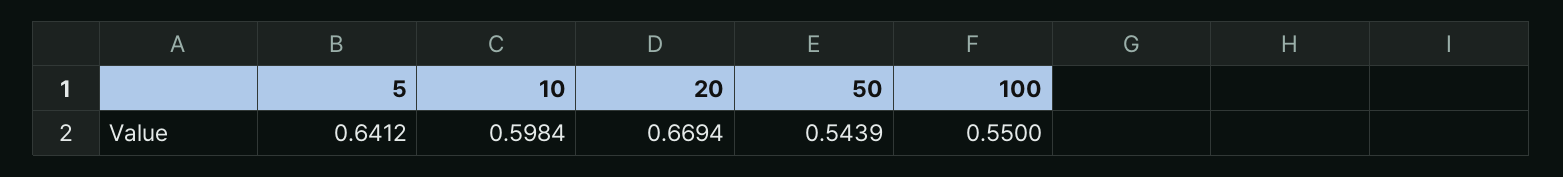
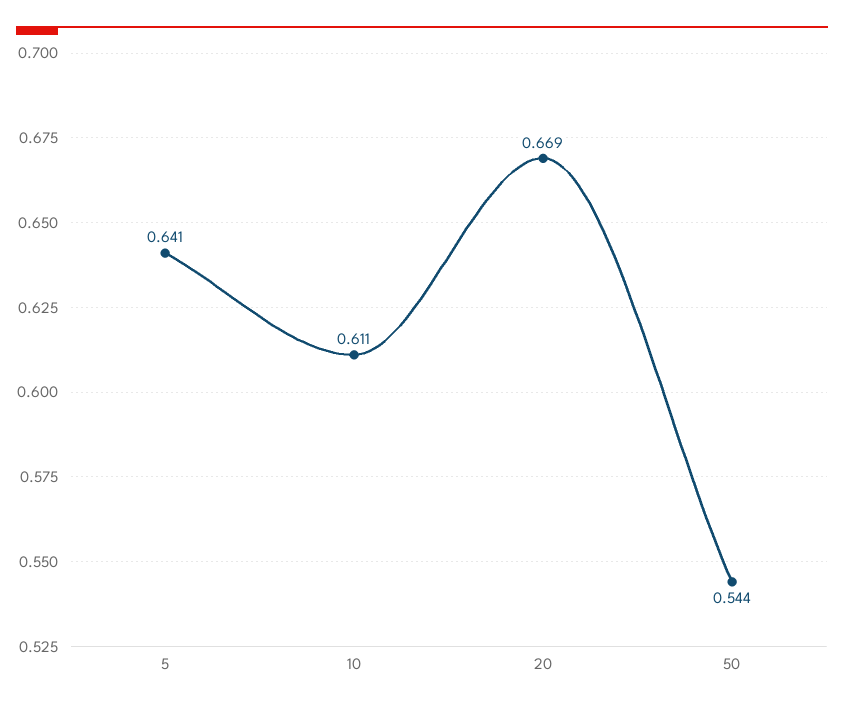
  {
    "5": 0.6412,
-   "10": 0.5984,
+   "10": 0.611,
    "20": 0.6694,
-   "50": 0.5439,
+   "50": 0.5439
-   "100": 0.55
  }

